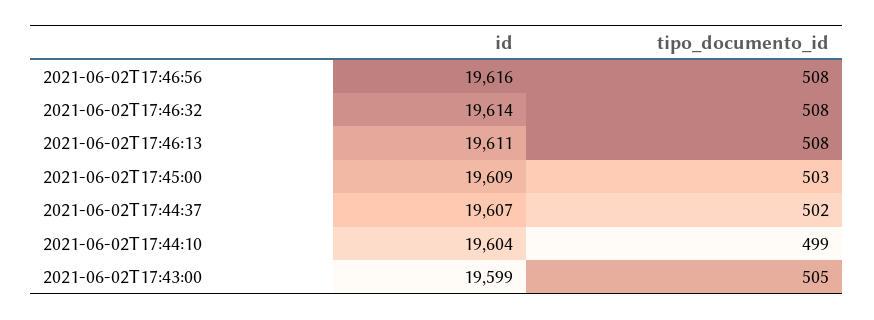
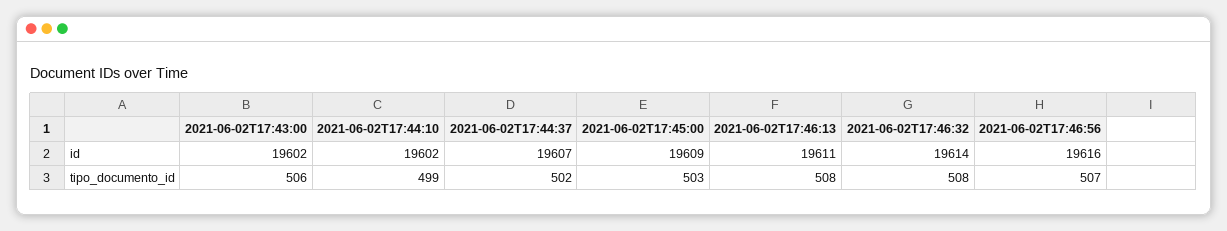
  {
    "id": {
      "2021-06-02T17:46:56": 19616,
      "2021-06-02T17:46:32": 19614,
      "2021-06-02T17:46:13": 19611,
      "2021-06-02T17:45:00": 19609,
      "2021-06-02T17:44:37": 19607,
-     "2021-06-02T17:44:10": 19604,
+     "2021-06-02T17:44:10": 19602,
-     "2021-06-02T17:43:00": 19599
+     "2021-06-02T17:43:00": 19602
    },
    "tipo_documento_id": {
-     "2021-06-02T17:46:56": 508,
+     "2021-06-02T17:46:56": 507,
      "2021-06-02T17:46:32": 508,
      "2021-06-02T17:46:13": 508,
      "2021-06-02T17:45:00": 503,
      "2021-06-02T17:44:37": 502,
      "2021-06-02T17:44:10": 499,
-     "2021-06-02T17:43:00": 505
+     "2021-06-02T17:43:00": 506
    }
  }

